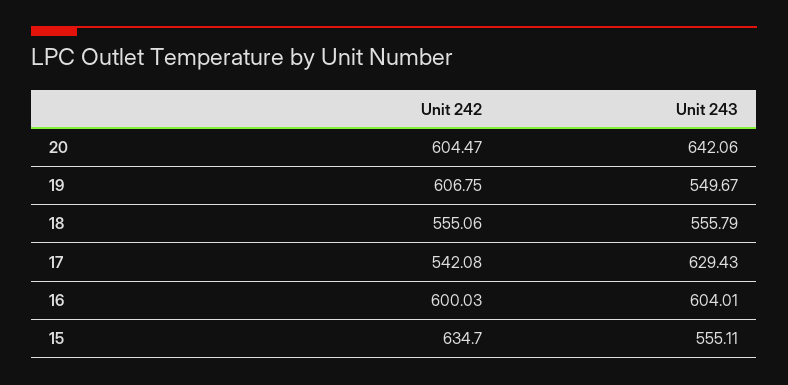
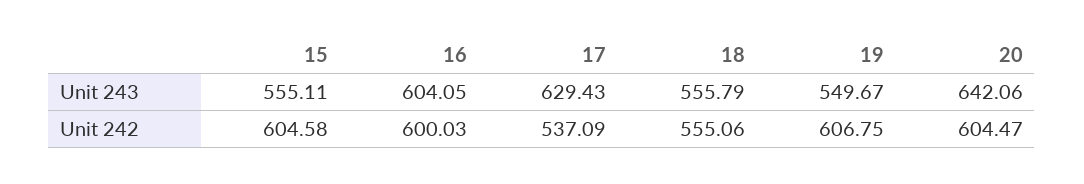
  {
    "Unit 242": {
      "20": 604.47,
      "19": 606.75,
      "18": 555.06,
-     "17": 542.08,
+     "17": 537.09,
      "16": 600.03,
-     "15": 634.7
+     "15": 604.58
    },
    "Unit 243": {
      "20": 642.06,
      "19": 549.67,
      "18": 555.79,
      "17": 629.43,
-     "16": 604.01,
+     "16": 604.05,
      "15": 555.11
    }
  }

